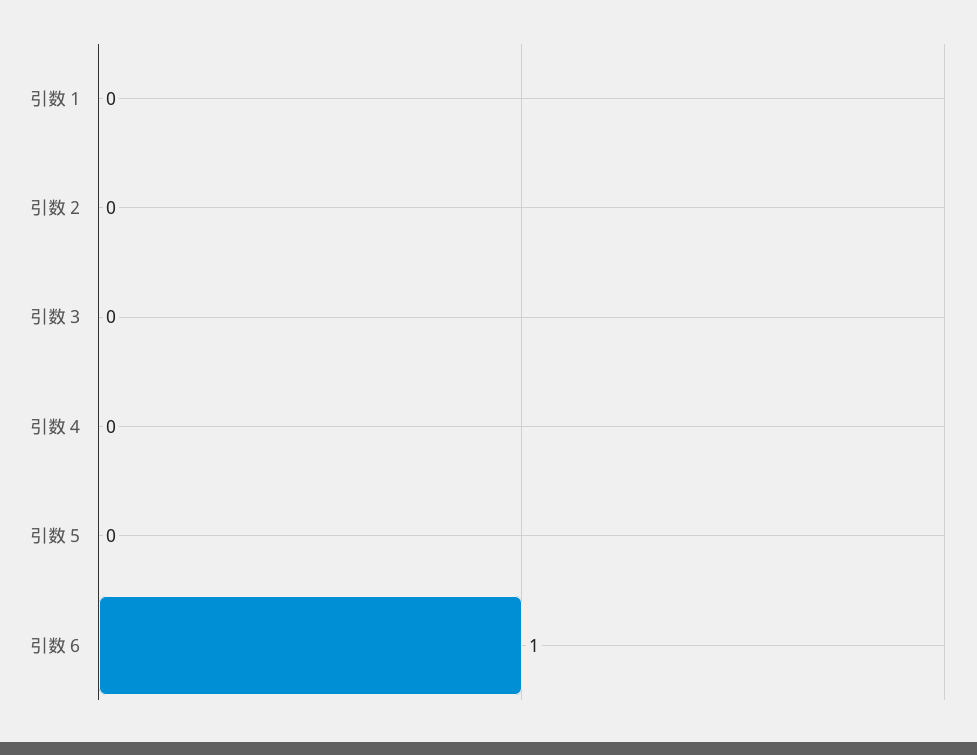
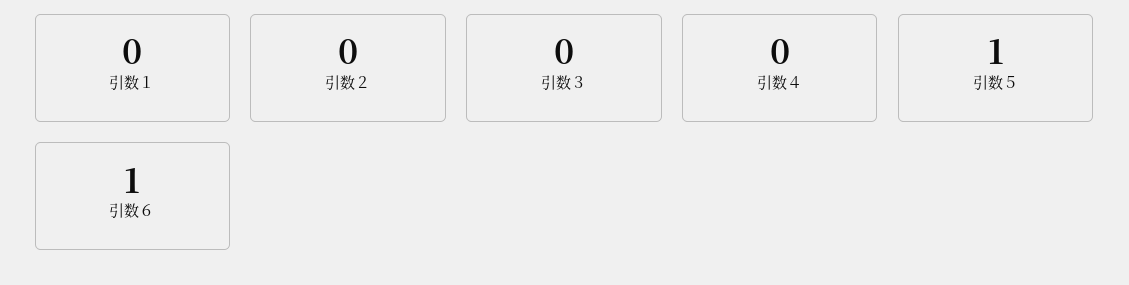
  {
    "引数１": 0,
    "引数２": 0,
    "引数３": 0,
    "引数４": 0,
-   "引数５": 0,
+   "引数５": 1,
    "引数６": 1
  }

